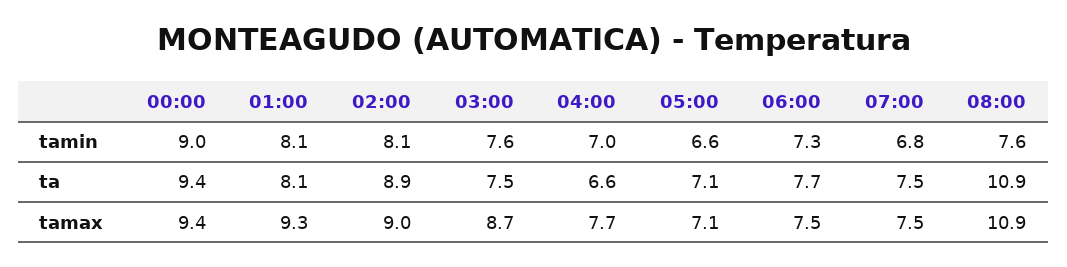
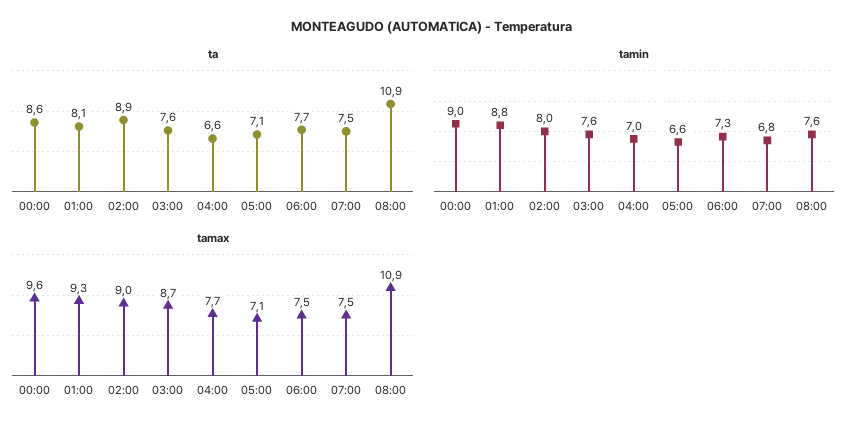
  {
    "tamin": {
      "00:00": 9,
-     "01:00": 8.1,
+     "01:00": 8.8,
-     "02:00": 8.1,
+     "02:00": 8,
      "03:00": 7.6,
      "04:00": 7,
      "05:00": 6.6,
      "06:00": 7.3,
      "07:00": 6.8,
      "08:00": 7.6
    },
    "ta": {
-     "00:00": 9.4,
+     "00:00": 8.6,
      "01:00": 8.1,
      "02:00": 8.9,
-     "03:00": 7.5,
+     "03:00": 7.6,
      "04:00": 6.6,
      "05:00": 7.1,
      "06:00": 7.7,
      "07:00": 7.5,
      "08:00": 10.9
    },
    "tamax": {
-     "00:00": 9.4,
+     "00:00": 9.6,
      "01:00": 9.3,
      "02:00": 9,
      "03:00": 8.7,
      "04:00": 7.7,
      "05:00": 7.1,
      "06:00": 7.5,
      "07:00": 7.5,
      "08:00": 10.9
    }
  }

